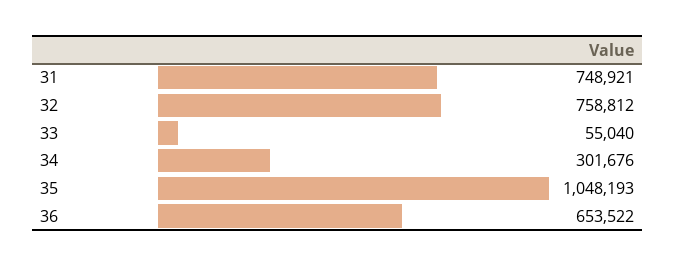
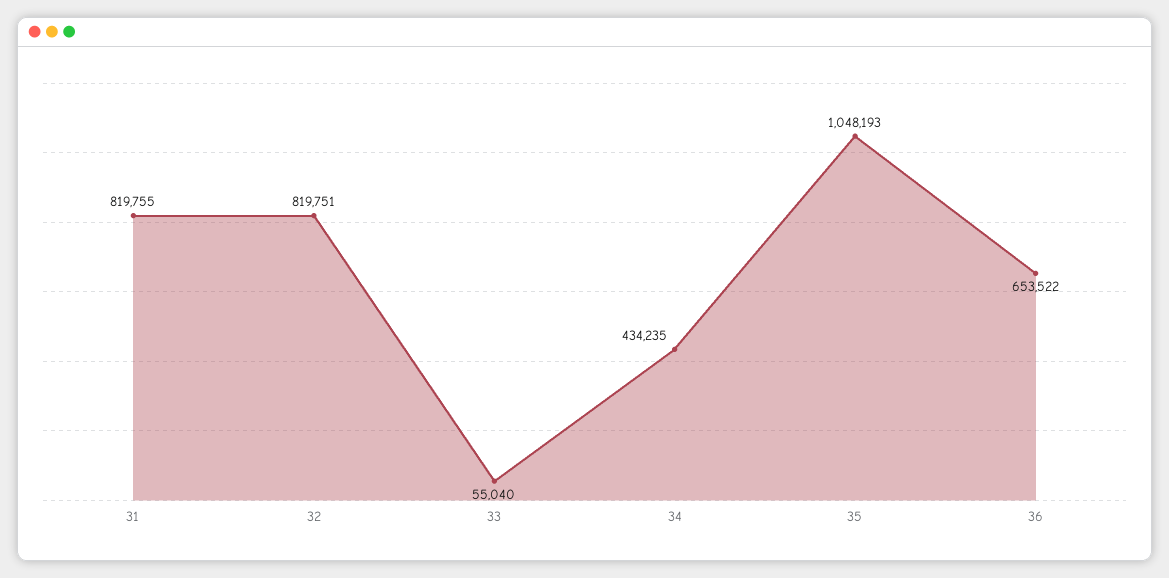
  {
-   "31": 748921,
+   "31": 819755,
-   "32": 758812,
+   "32": 819751,
    "33": 55040,
-   "34": 301676,
+   "34": 434235,
    "35": 1048193,
    "36": 653522
  }

